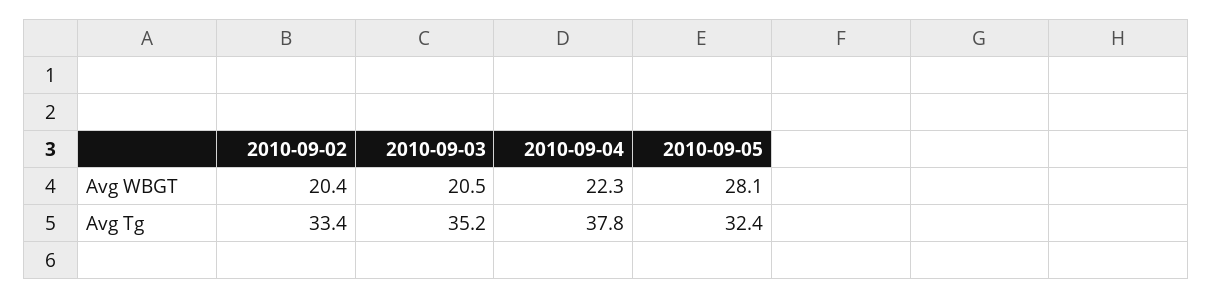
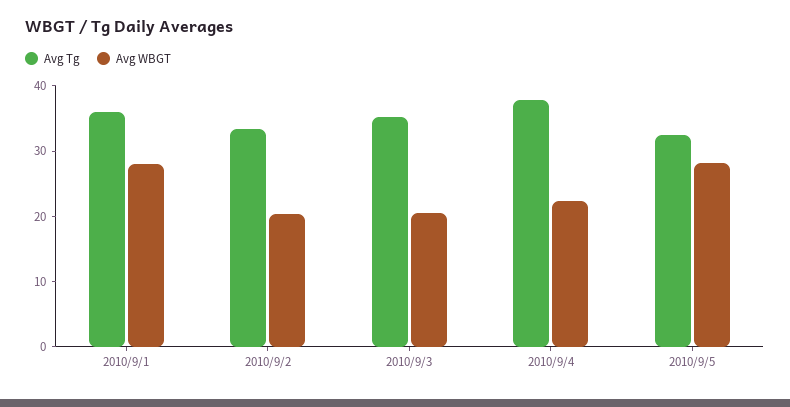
  {
    "Avg WBGT": {
      "2010-09-02": 20.4,
      "2010-09-03": 20.5,
      "2010-09-04": 22.3,
-     "2010-09-05": 28.1
+     "2010-09-05": 28.1,
+     "2010/9/1": 28
    },
    "Avg Tg": {
      "2010-09-02": 33.4,
      "2010-09-03": 35.2,
      "2010-09-04": 37.8,
-     "2010-09-05": 32.4
+     "2010-09-05": 32.4,
+     "2010/9/1": 36
    }
  }

